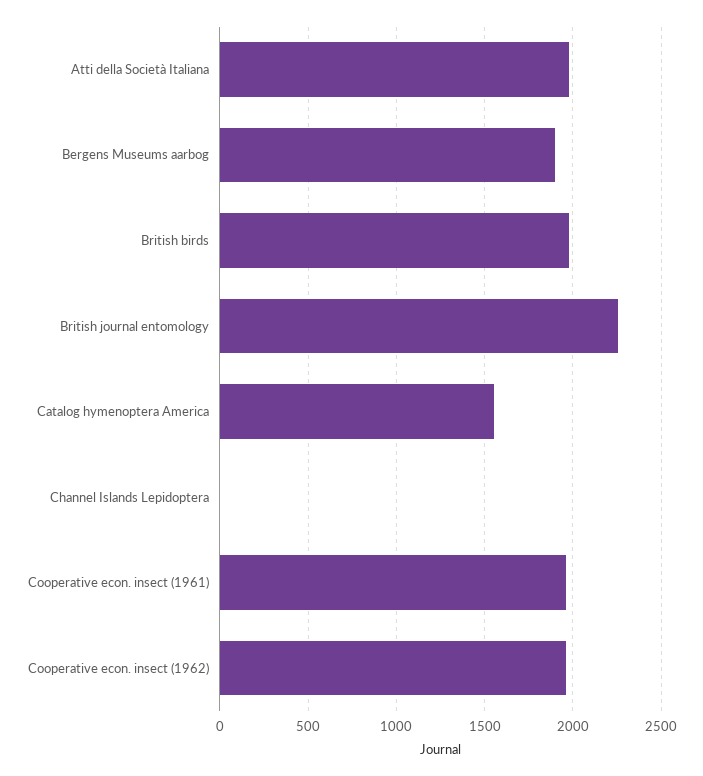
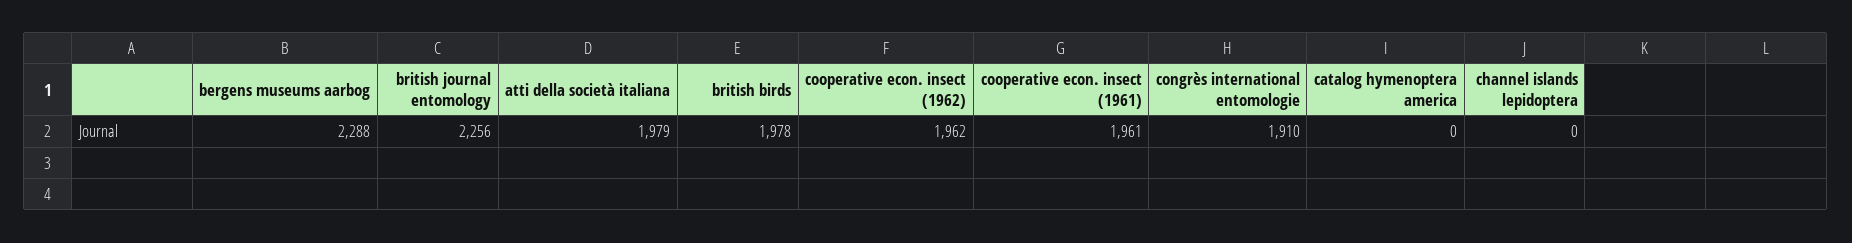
  {
    "Atti della Società Italiana": 1979,
-   "Bergens Museums aarbog": 1900,
+   "Bergens Museums aarbog": 2288,
    "British birds": 1978,
    "British journal entomology": 2256,
-   "Catalog hymenoptera America": 1550,
+   "Catalog hymenoptera America": 0,
    "Channel Islands Lepidoptera": 0,
    "Cooperative econ. insect (1961)": 1961,
-   "Cooperative econ. insect (1962)": 1962
+   "Cooperative econ. insect (1962)": 1962,
+   "congrès international entomologie": 1910
  }

